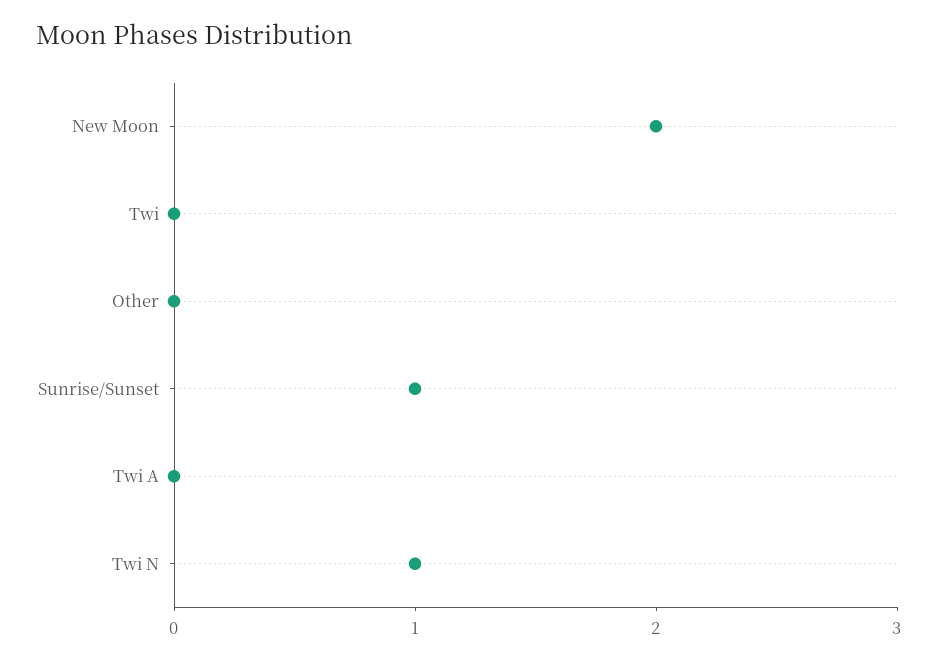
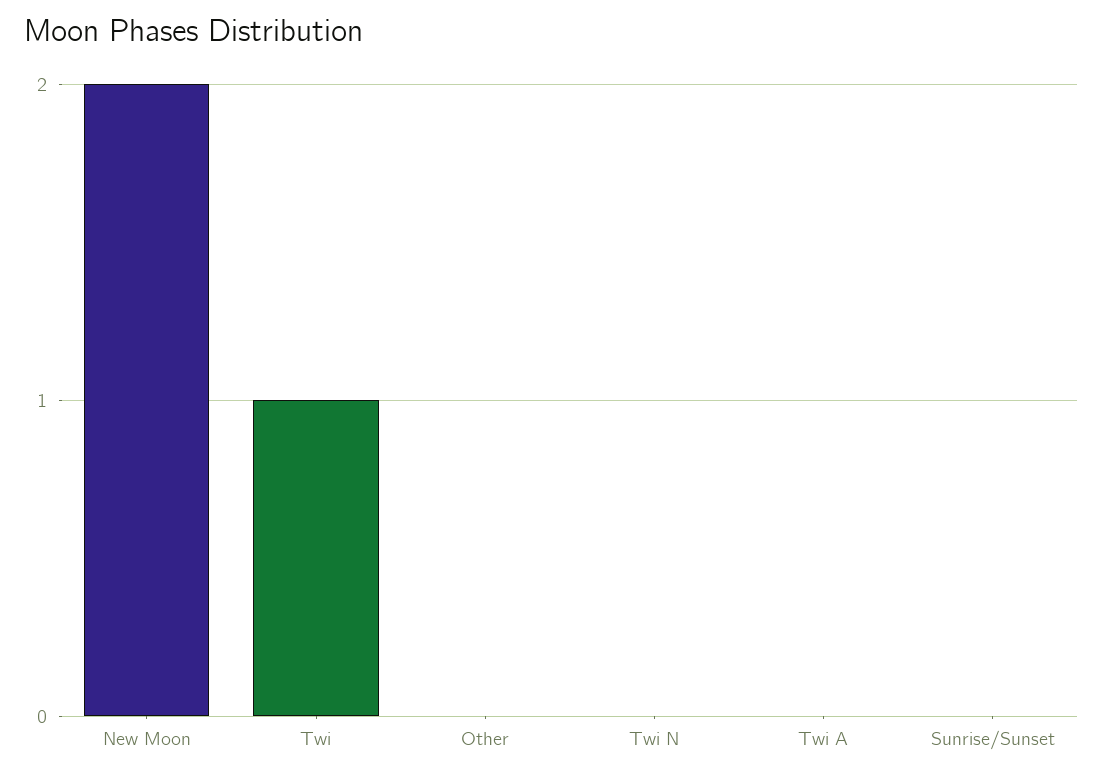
  {
    "New Moon": 2,
-   "Twi": 0,
+   "Twi": 1,
    "Other": 0,
-   "Sunrise/Sunset": 1,
+   "Sunrise/Sunset": 0,
    "Twi A": 0,
-   "Twi N": 1
+   "Twi N": 0
  }

